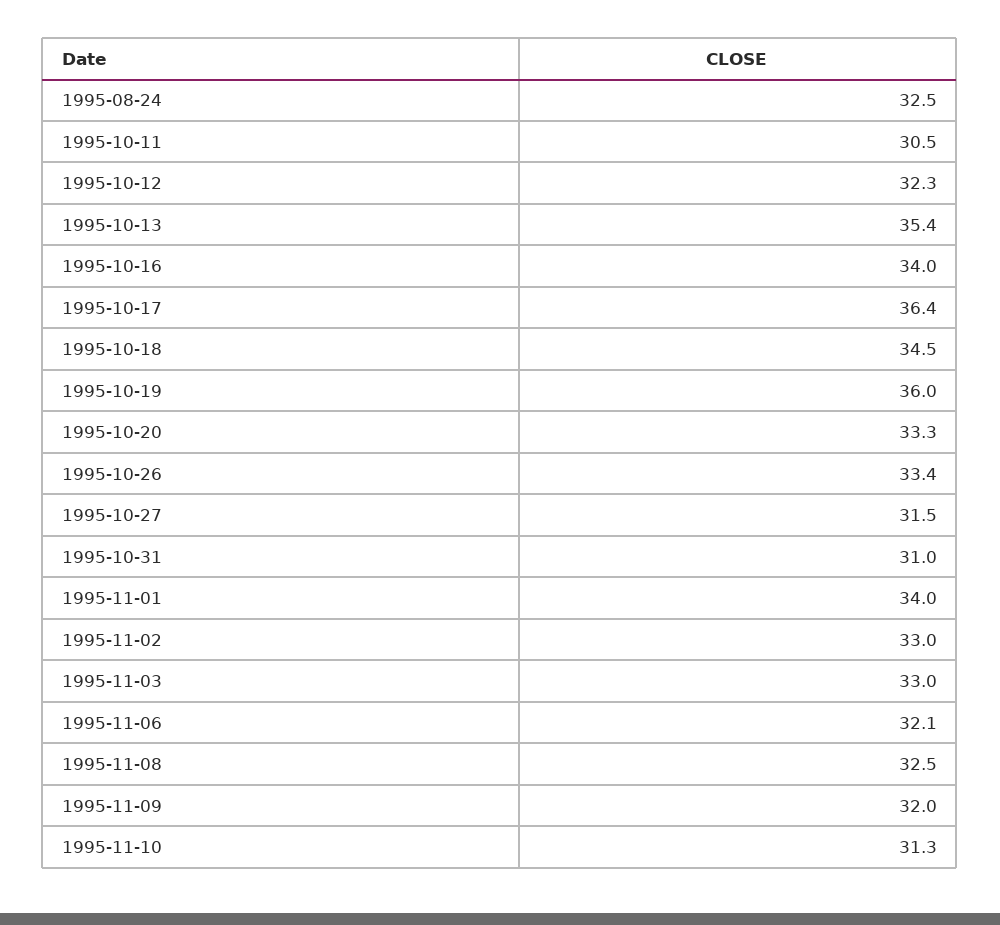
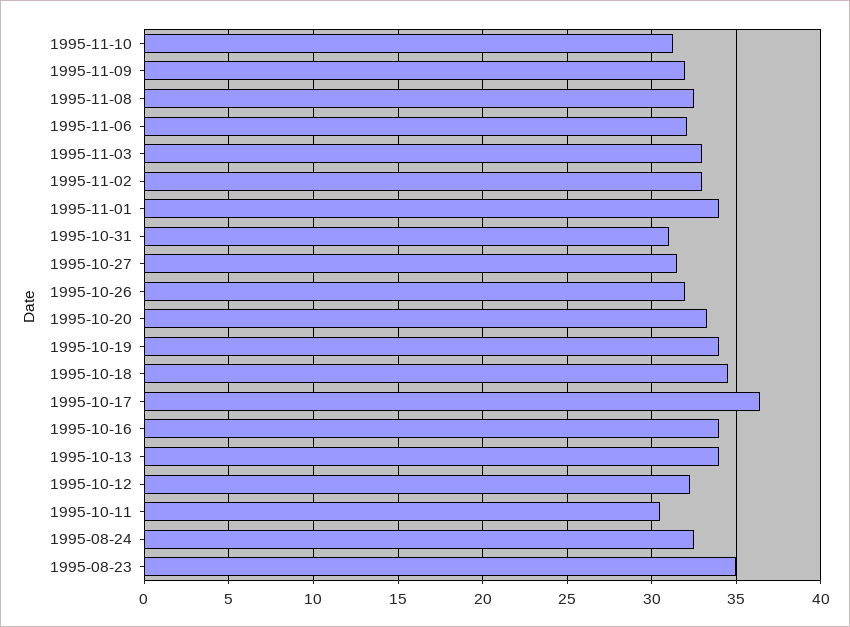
  {
    "1995-08-24": 32.5,
    "1995-10-11": 30.5,
    "1995-10-12": 32.3,
-   "1995-10-13": 35.4,
+   "1995-10-13": 34,
    "1995-10-16": 34,
    "1995-10-17": 36.4,
    "1995-10-18": 34.5,
-   "1995-10-19": 36,
+   "1995-10-19": 34,
    "1995-10-20": 33.3,
-   "1995-10-26": 33.4,
+   "1995-10-26": 32,
    "1995-10-27": 31.5,
    "1995-10-31": 31,
    "1995-11-01": 34,
    "1995-11-02": 33,
    "1995-11-03": 33,
    "1995-11-06": 32.1,
    "1995-11-08": 32.5,
    "1995-11-09": 32,
-   "1995-11-10": 31.3
+   "1995-11-10": 31.3,
+   "1995-08-23": 35
  }

